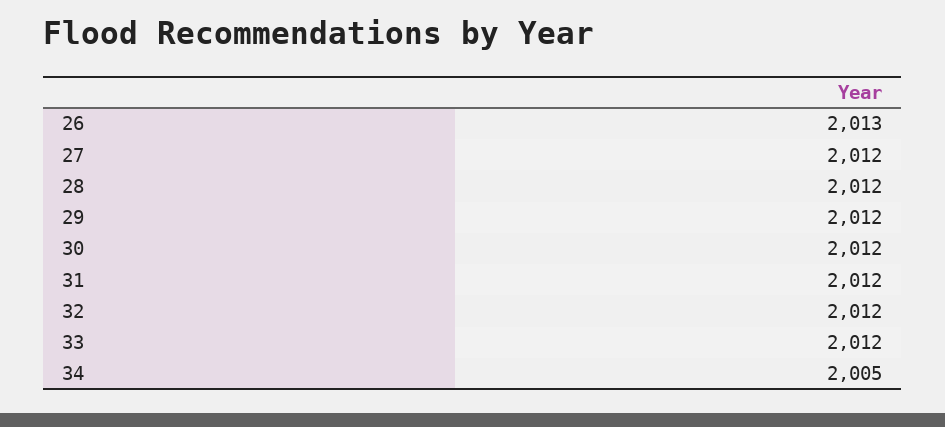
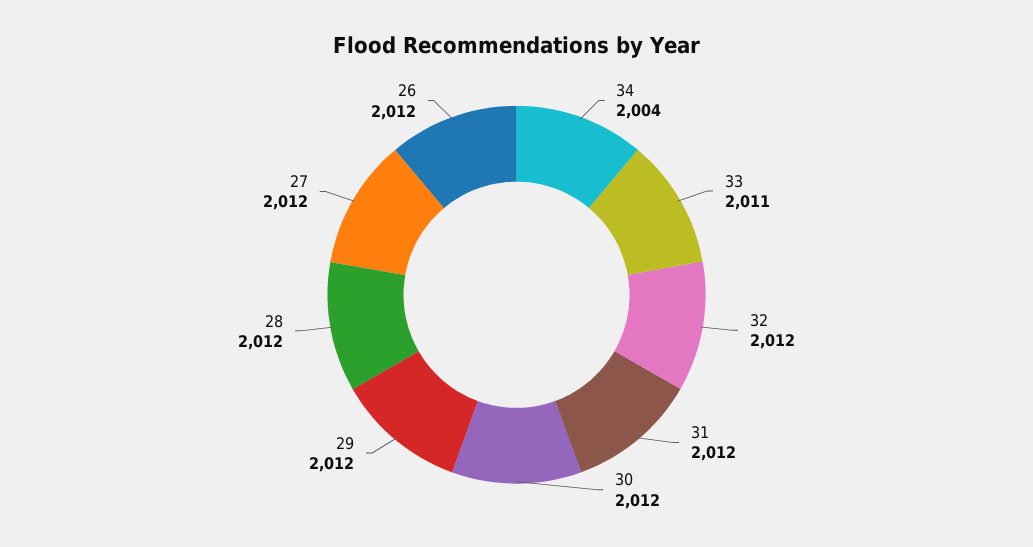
  {
-   "26": 2013,
+   "26": 2012,
    "27": 2012,
    "28": 2012,
    "29": 2012,
    "30": 2012,
    "31": 2012,
    "32": 2012,
-   "33": 2012,
+   "33": 2011,
-   "34": 2005
+   "34": 2004
  }

